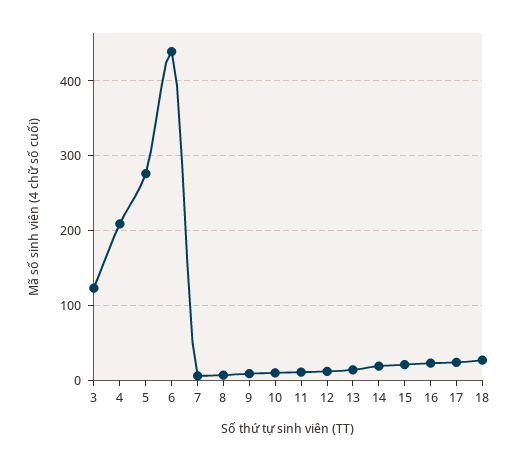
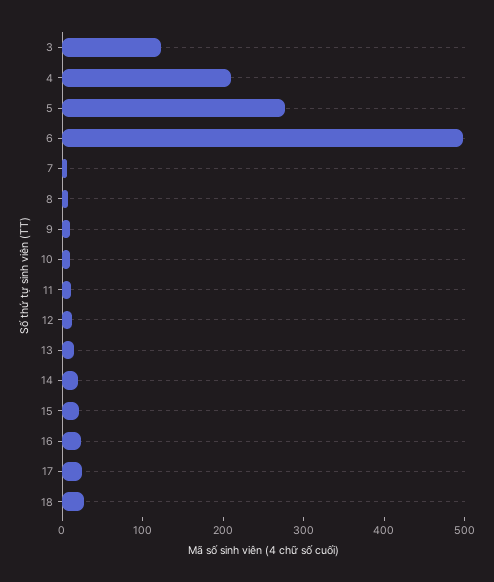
  {
    "3": 120,
    "4": 210,
    "5": 280,
-   "6": 440,
+   "6": 500,
    "7": 10,
    "8": 10,
    "9": 10,
    "10": 10,
    "11": 10,
    "12": 10,
    "13": 10,
    "14": 20,
    "15": 20,
    "16": 20,
    "17": 20,
    "18": 30
  }

